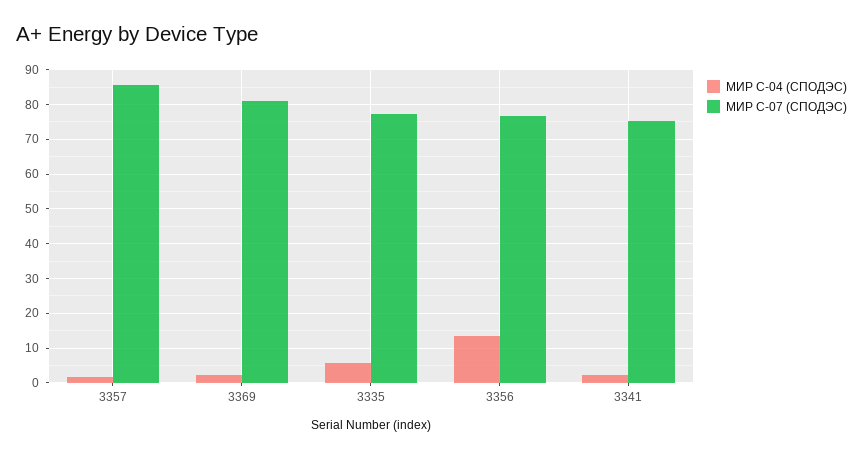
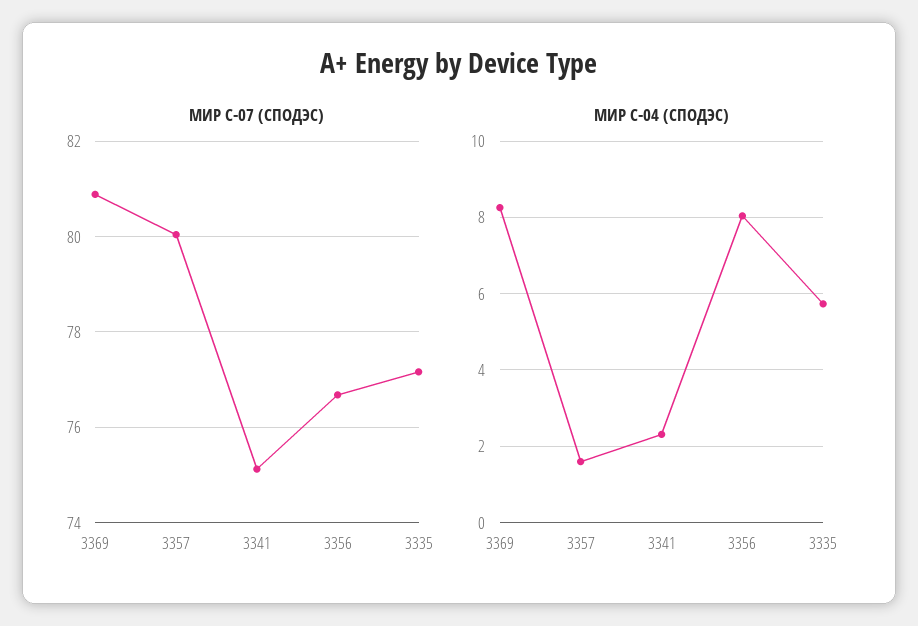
  {
    "МИР С-04 (СПОДЭС)": {
      "3357": 1.6,
-     "3369": 2,
+     "3369": 8.2,
      "3335": 5.8,
-     "3356": 14,
+     "3356": 8,
      "3341": 2.4
    },
    "МИР С-07 (СПОДЭС)": {
-     "3357": 86,
+     "3357": 80,
      "3369": 80.8,
      "3335": 77.2,
      "3356": 76.6,
      "3341": 75.2
    }
  }

